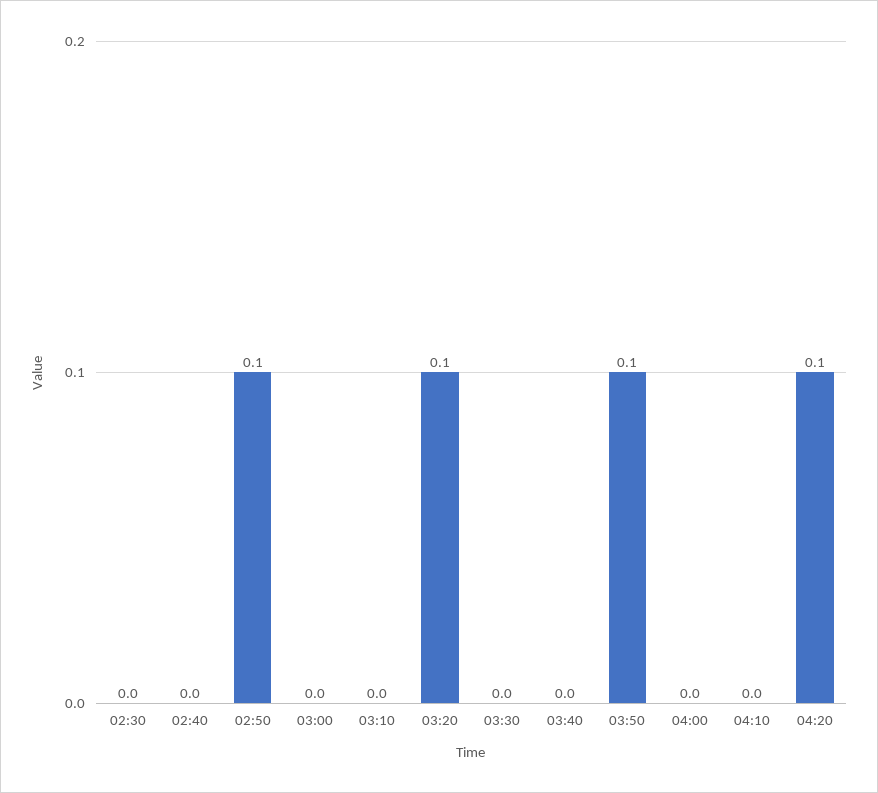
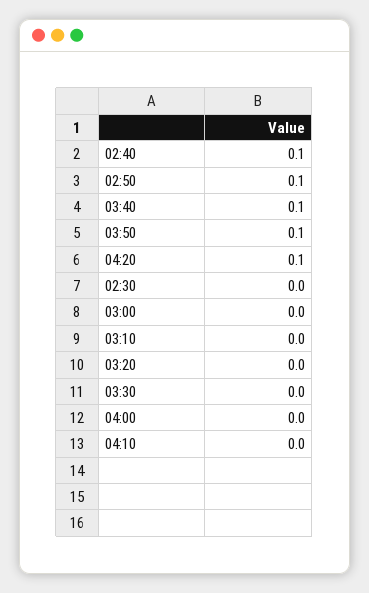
  {
    "02:30": 0,
-   "02:40": 0,
+   "02:40": 0.1,
    "02:50": 0.1,
    "03:00": 0,
    "03:10": 0,
-   "03:20": 0.1,
+   "03:20": 0,
    "03:30": 0,
-   "03:40": 0,
+   "03:40": 0.1,
    "03:50": 0.1,
    "04:00": 0,
    "04:10": 0,
    "04:20": 0.1
  }

